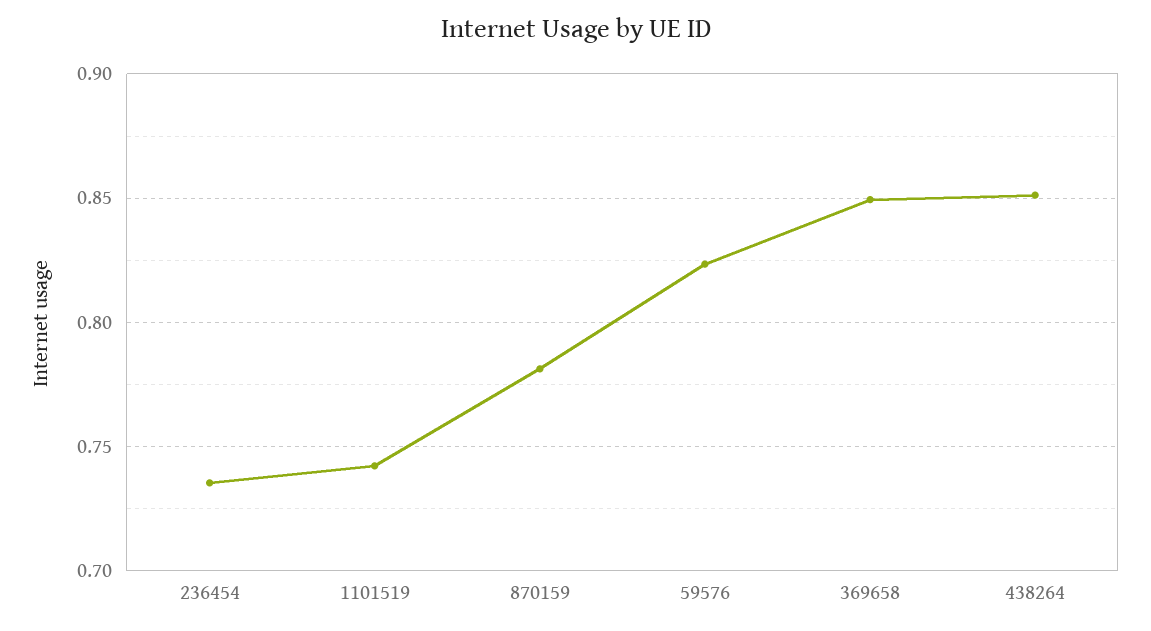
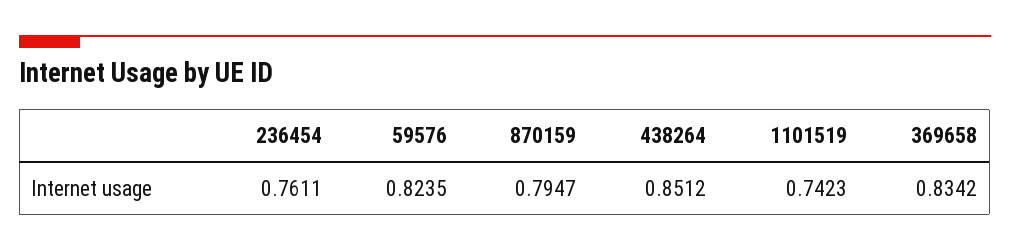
  {
-   "236454": 0.735,
+   "236454": 0.7611,
    "1101519": 0.7423,
-   "870159": 0.78,
+   "870159": 0.7947,
    "59576": 0.8235,
-   "369658": 0.85,
+   "369658": 0.8342,
    "438264": 0.8512
  }

